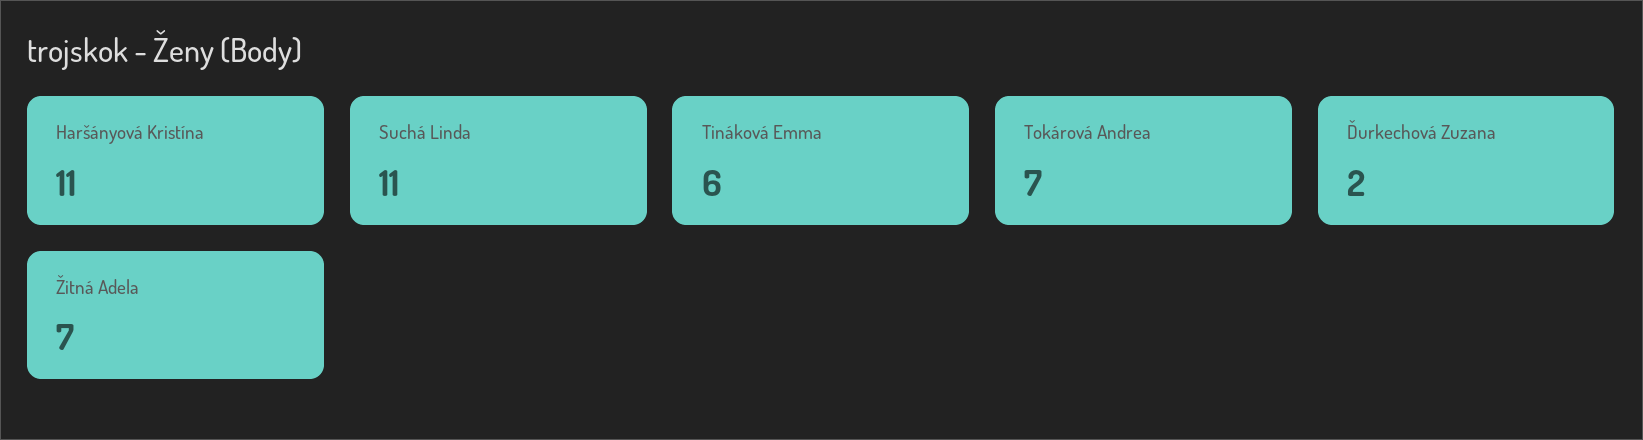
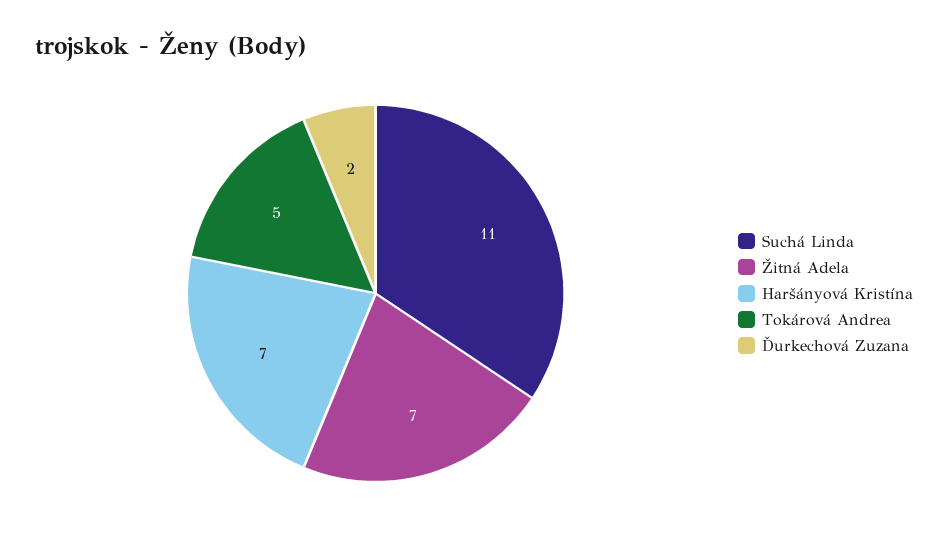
  {
-   "Haršányová Kristína": 11,
+   "Haršányová Kristína": 7,
    "Suchá Linda": 11,
-   "Tináková Emma": 6,
-   "Tokárová Andrea": 7,
+   "Tokárová Andrea": 5,
    "Ďurkechová Zuzana": 2,
    "Žitná Adela": 7
  }

